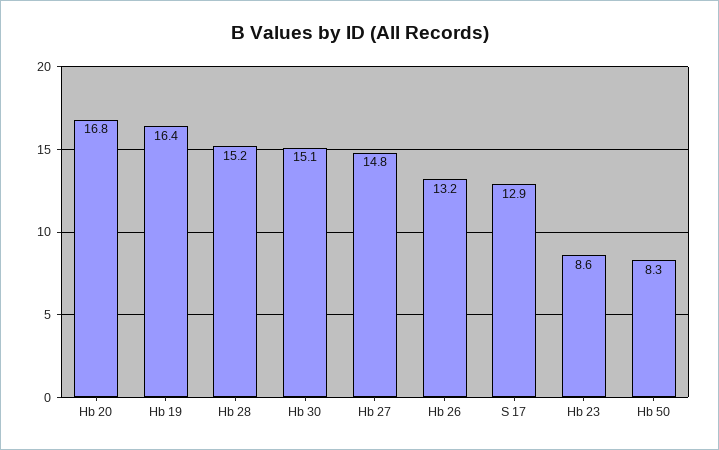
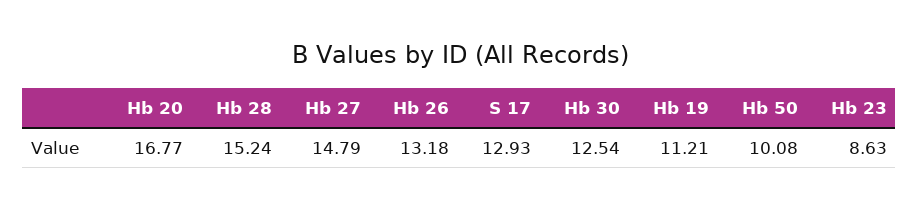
  {
    "Hb 20": 16.77,
-   "Hb 19": 16.4,
+   "Hb 19": 11.21,
    "Hb 28": 15.24,
-   "Hb 30": 15.1,
+   "Hb 30": 12.54,
    "Hb 27": 14.79,
    "Hb 26": 13.18,
    "S 17": 12.93,
    "Hb 23": 8.63,
-   "Hb 50": 8.3
+   "Hb 50": 10.08
  }

